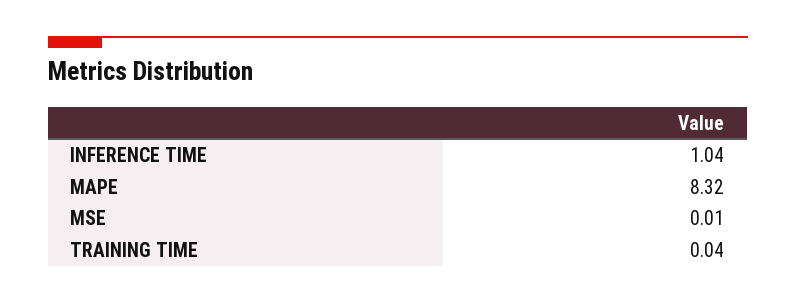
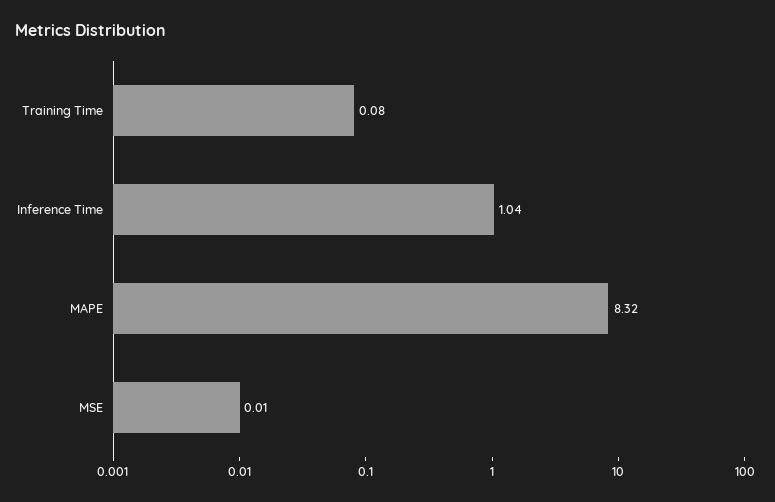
  {
    "INFERENCE TIME": 1.04,
    "MAPE": 8.32,
    "MSE": 0.01,
-   "TRAINING TIME": 0.04
+   "TRAINING TIME": 0.08
  }

